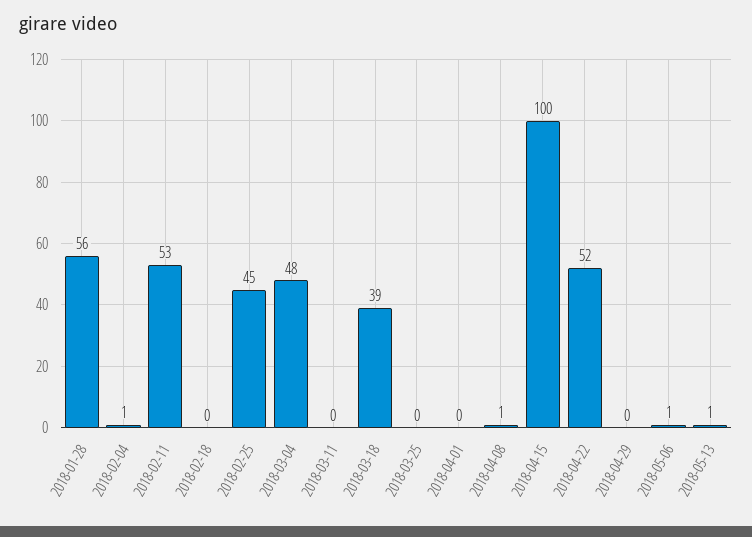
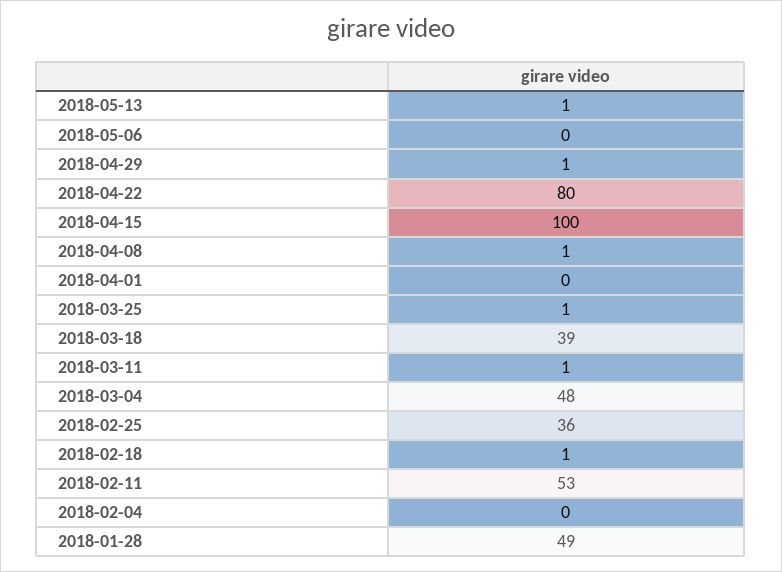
  {
-   "2018-01-28": 56,
+   "2018-01-28": 49,
-   "2018-02-04": 1,
+   "2018-02-04": 0,
    "2018-02-11": 53,
-   "2018-02-18": 0,
+   "2018-02-18": 1,
-   "2018-02-25": 45,
+   "2018-02-25": 36,
    "2018-03-04": 48,
-   "2018-03-11": 0,
+   "2018-03-11": 1,
    "2018-03-18": 39,
-   "2018-03-25": 0,
+   "2018-03-25": 1,
    "2018-04-01": 0,
    "2018-04-08": 1,
    "2018-04-15": 100,
-   "2018-04-22": 52,
+   "2018-04-22": 80,
-   "2018-04-29": 0,
+   "2018-04-29": 1,
-   "2018-05-06": 1,
+   "2018-05-06": 0,
    "2018-05-13": 1
  }

